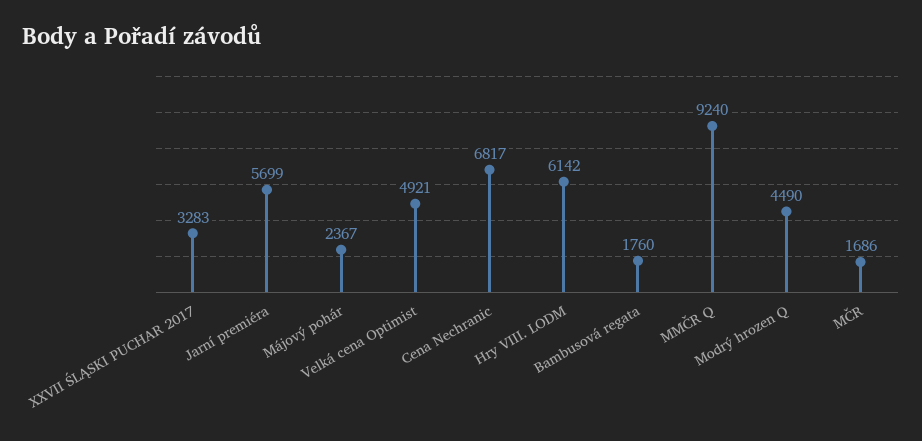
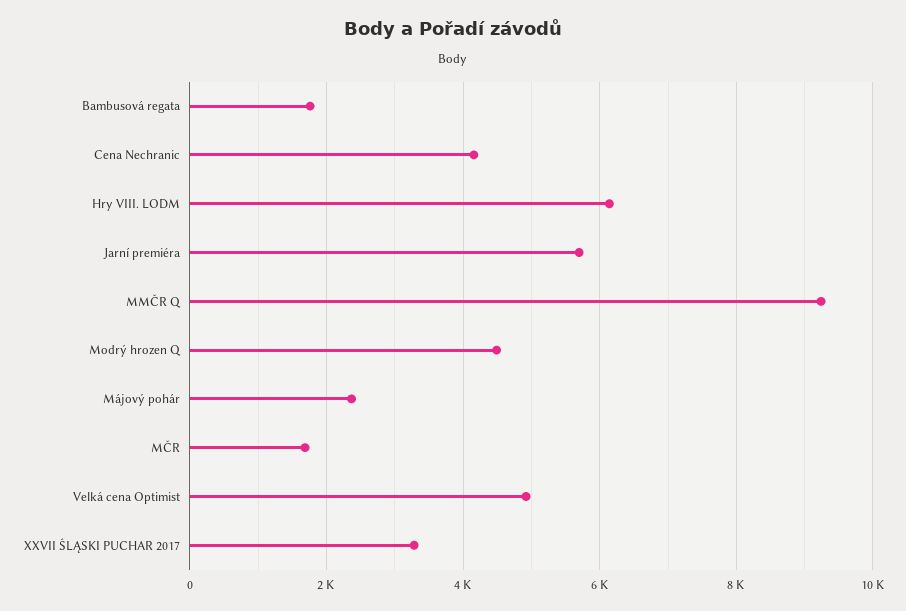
  {
    "XXVII ŚLĄSKI PUCHAR 2017": 3283,
    "Jarní premiéra": 5699,
    "Májový pohár": 2367,
    "Velká cena Optimist": 4921,
-   "Cena Nechranic": 6817,
+   "Cena Nechranic": 4200,
    "Hry VIII. LODM": 6142,
    "Bambusová regata": 1760,
    "MMČR Q": 9240,
    "Modrý hrozen Q": 4490,
    "MČR": 1686
  }

